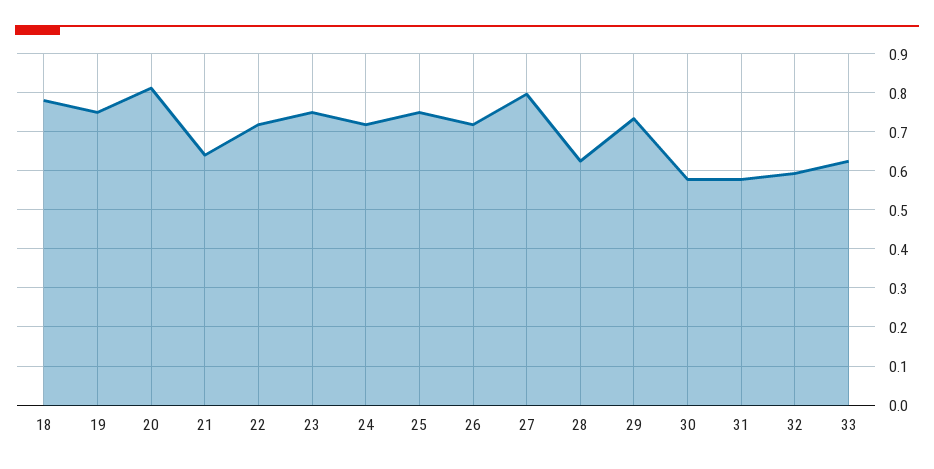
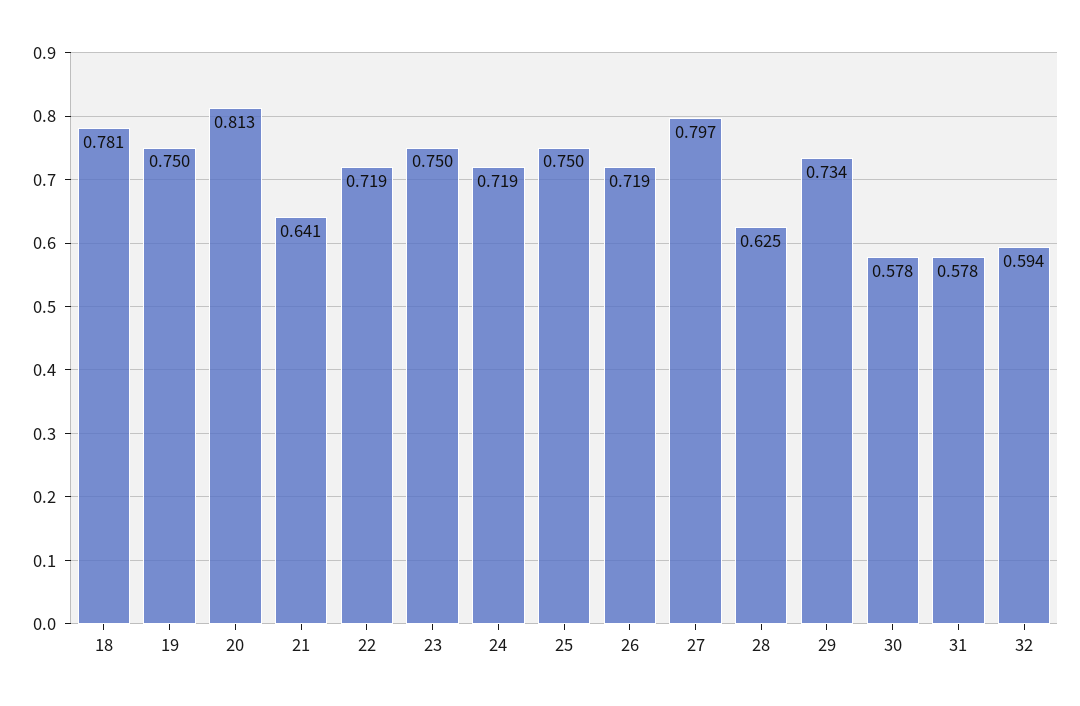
  {
    "18": 0.781,
    "19": 0.75,
    "20": 0.813,
    "21": 0.641,
    "22": 0.719,
    "23": 0.75,
    "24": 0.719,
    "25": 0.75,
    "26": 0.719,
    "27": 0.797,
    "28": 0.625,
    "29": 0.734,
    "30": 0.578,
    "31": 0.578,
-   "32": 0.594,
+   "32": 0.594
-   "33": 0.62
  }

